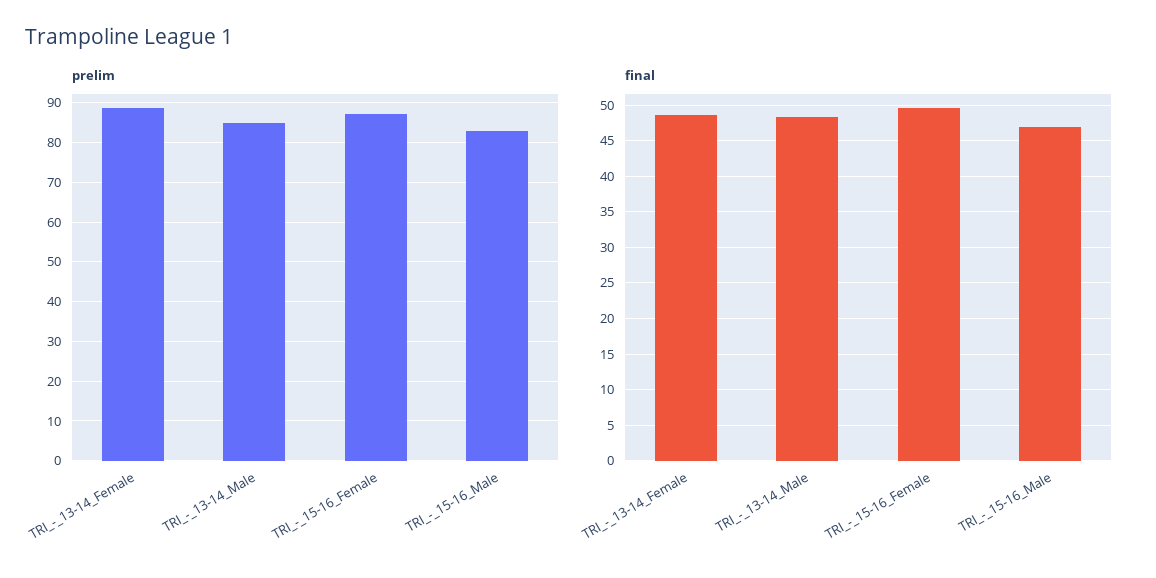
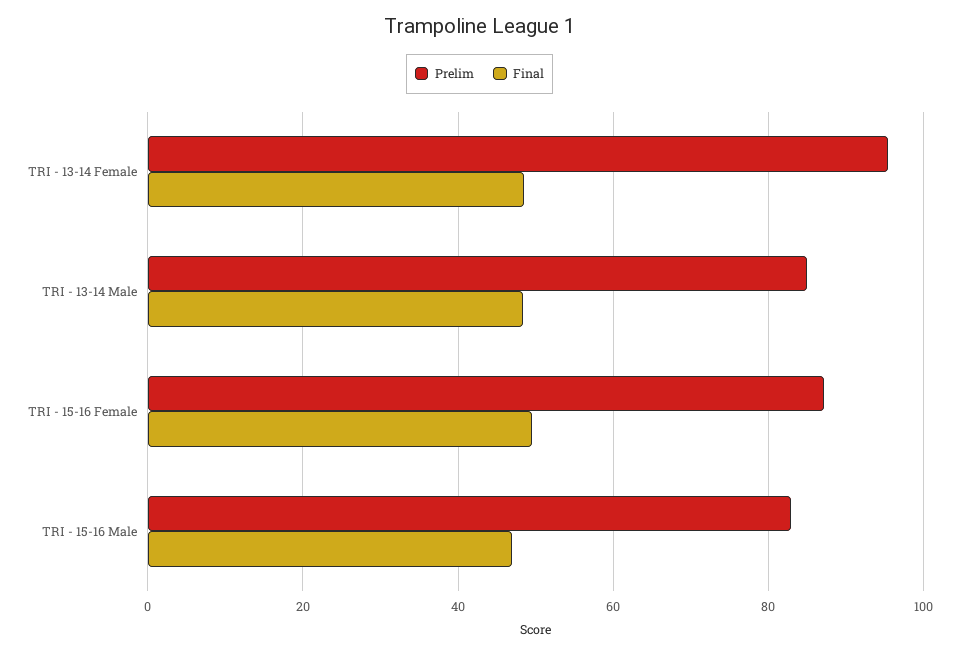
  {
    "prelim": {
-     "TRI_-_13-14_Female": 88,
+     "TRI_-_13-14_Female": 96,
      "TRI_-_13-14_Male": 86,
      "TRI_-_15-16_Female": 88,
      "TRI_-_15-16_Male": 82
    },
    "final": {
      "TRI_-_13-14_Female": 49,
      "TRI_-_13-14_Male": 48,
      "TRI_-_15-16_Female": 50,
      "TRI_-_15-16_Male": 47
    }
  }

